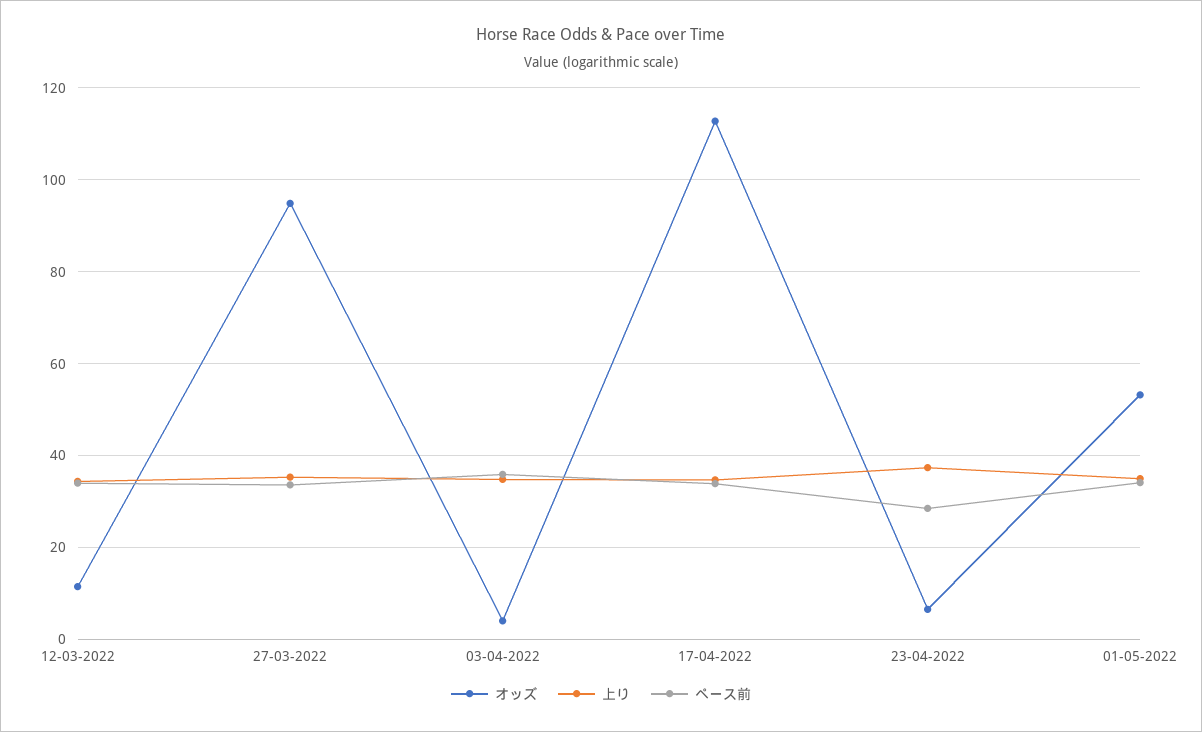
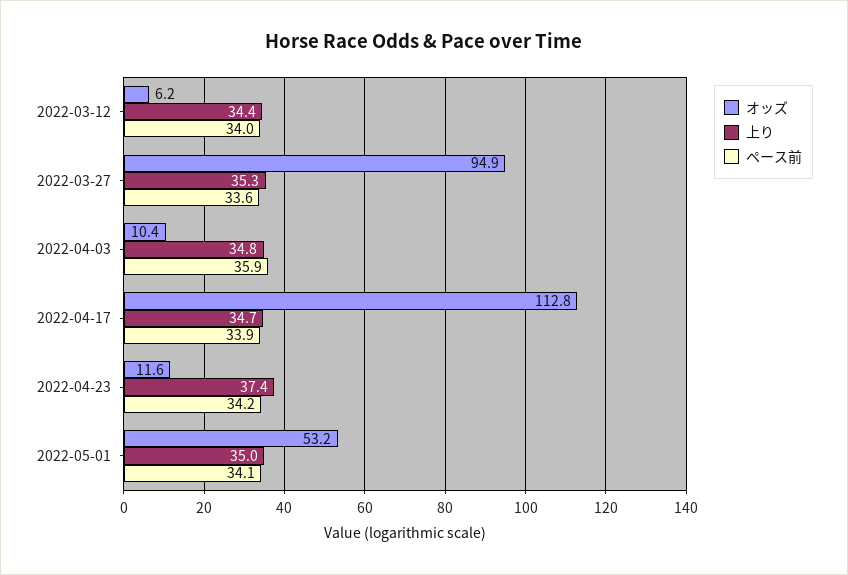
  {
    "オッズ": {
-     "12-03-2022": 12,
+     "12-03-2022": 6.2,
      "27-03-2022": 94.9,
-     "03-04-2022": 4,
+     "03-04-2022": 10.4,
      "17-04-2022": 112.8,
-     "23-04-2022": 6,
+     "23-04-2022": 11.6,
      "01-05-2022": 53.2
    },
    "上り": {
      "12-03-2022": 34.4,
      "27-03-2022": 35.3,
      "03-04-2022": 34.8,
      "17-04-2022": 34.7,
      "23-04-2022": 37.4,
      "01-05-2022": 35
    },
    "ペース前": {
      "12-03-2022": 34,
      "27-03-2022": 33.6,
      "03-04-2022": 35.9,
      "17-04-2022": 33.9,
-     "23-04-2022": 28,
+     "23-04-2022": 34.2,
      "01-05-2022": 34.1
    }
  }

